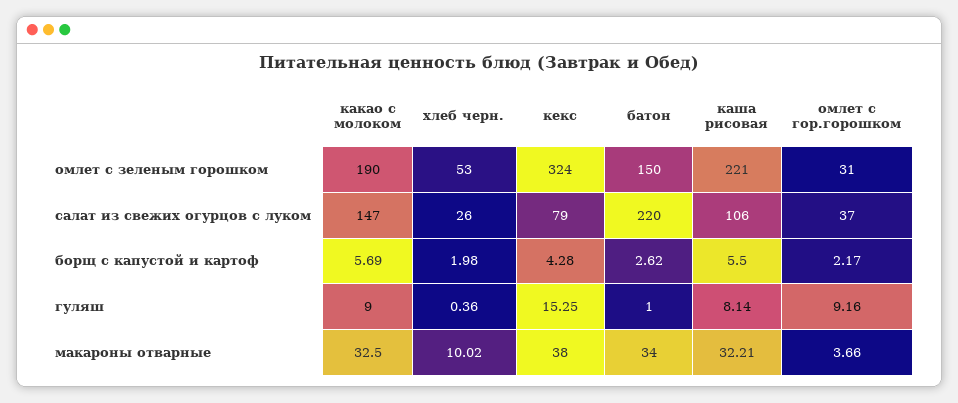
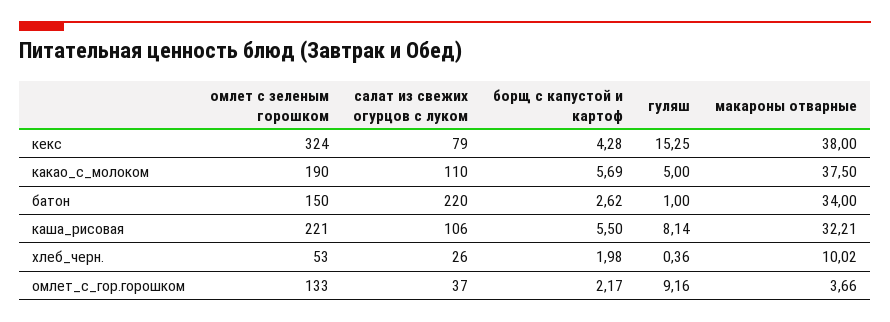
  {
    "какао с молоком": {
      "омлет с зеленым горошком": 190,
-     "салат из свежих огурцов с луком": 147,
+     "салат из свежих огурцов с луком": 110,
      "борщ с капустой и картоф": 5.69,
-     "гуляш": 9,
+     "гуляш": 5,
-     "макароны отварные": 32.5
+     "макароны отварные": 37.5
    },
    "хлеб черн.": {
      "омлет с зеленым горошком": 53,
      "салат из свежих огурцов с луком": 26,
      "борщ с капустой и картоф": 1.98,
      "гуляш": 0.36,
      "макароны отварные": 10.02
    },
    "кекс": {
      "омлет с зеленым горошком": 324,
      "салат из свежих огурцов с луком": 79,
      "борщ с капустой и картоф": 4.28,
      "гуляш": 15.25,
      "макароны отварные": 38
    },
    "батон": {
      "омлет с зеленым горошком": 150,
      "салат из свежих огурцов с луком": 220,
      "борщ с капустой и картоф": 2.62,
      "гуляш": 1,
      "макароны отварные": 34
    },
    "каша рисовая": {
      "омлет с зеленым горошком": 221,
      "салат из свежих огурцов с луком": 106,
      "борщ с капустой и картоф": 5.5,
      "гуляш": 8.14,
      "макароны отварные": 32.21
    },
    "омлет с гор.горошком": {
-     "омлет с зеленым горошком": 31,
+     "омлет с зеленым горошком": 133,
      "салат из свежих огурцов с луком": 37,
      "борщ с капустой и картоф": 2.17,
      "гуляш": 9.16,
      "макароны отварные": 3.66
    }
  }

